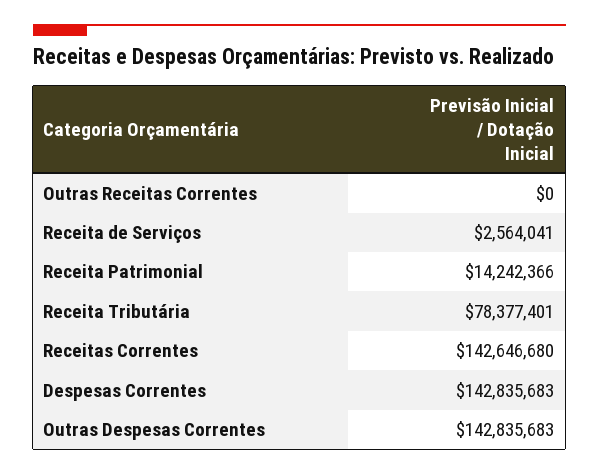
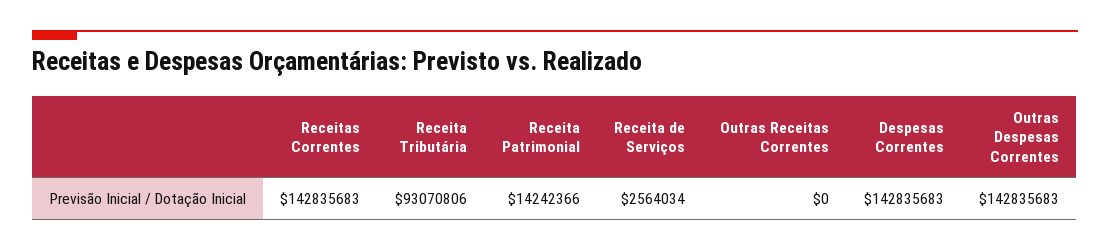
  {
    "Outras Receitas Correntes": 0,
-   "Receita de Serviços": 2564041,
+   "Receita de Serviços": 2564034,
    "Receita Patrimonial": 14242366,
-   "Receita Tributária": 78377401,
+   "Receita Tributária": 93070806,
-   "Receitas Correntes": 142646680,
+   "Receitas Correntes": 142835683,
    "Despesas Correntes": 142835683,
    "Outras Despesas Correntes": 142835683
  }

